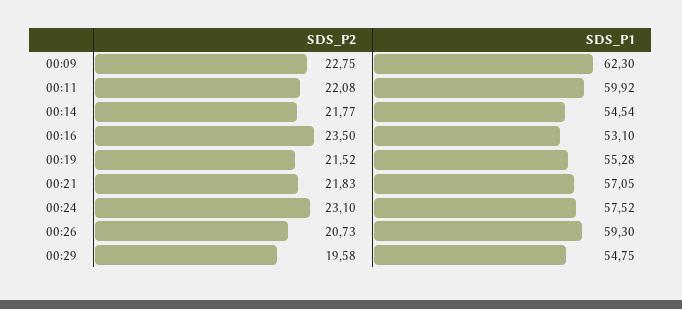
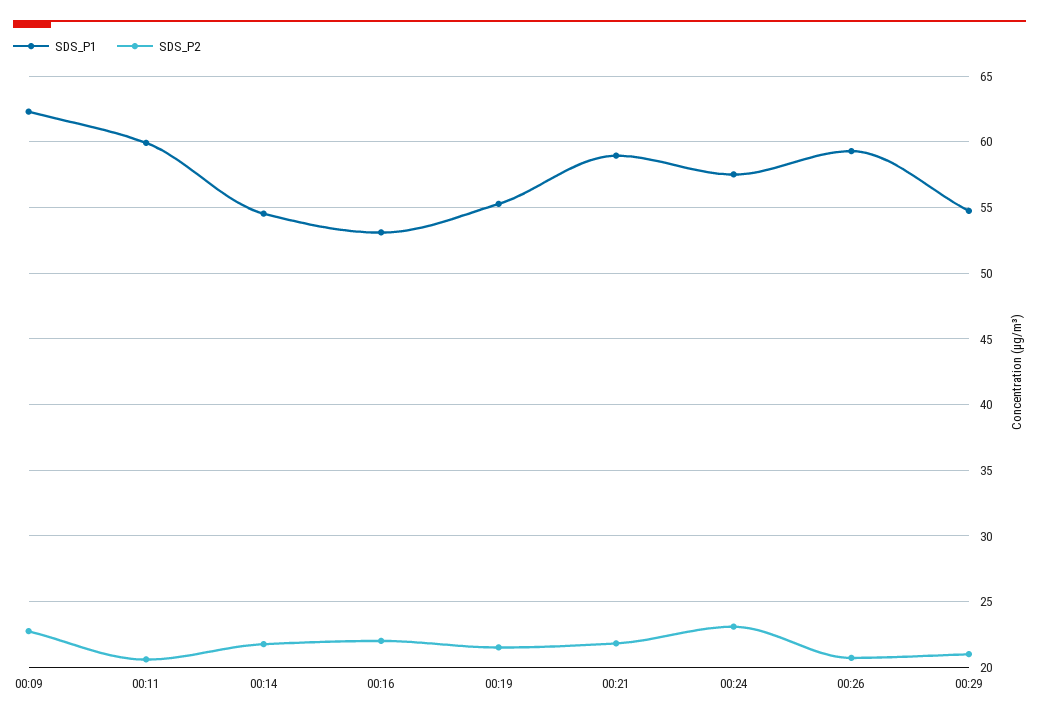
  {
    "SDS_P2": {
      "00:09": 22.75,
-     "00:11": 22.08,
+     "00:11": 20.5,
      "00:14": 21.77,
-     "00:16": 23.5,
+     "00:16": 22,
      "00:19": 21.52,
      "00:21": 21.83,
      "00:24": 23.1,
      "00:26": 20.73,
-     "00:29": 19.58
+     "00:29": 21
    },
    "SDS_P1": {
      "00:09": 62.3,
      "00:11": 59.92,
      "00:14": 54.54,
      "00:16": 53.1,
      "00:19": 55.28,
-     "00:21": 57.05,
+     "00:21": 59,
      "00:24": 57.52,
      "00:26": 59.3,
      "00:29": 54.75
    }
  }

